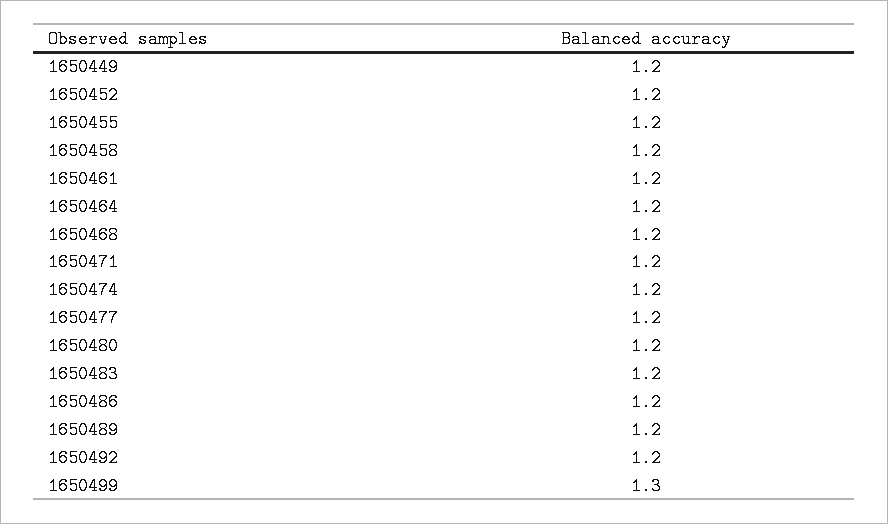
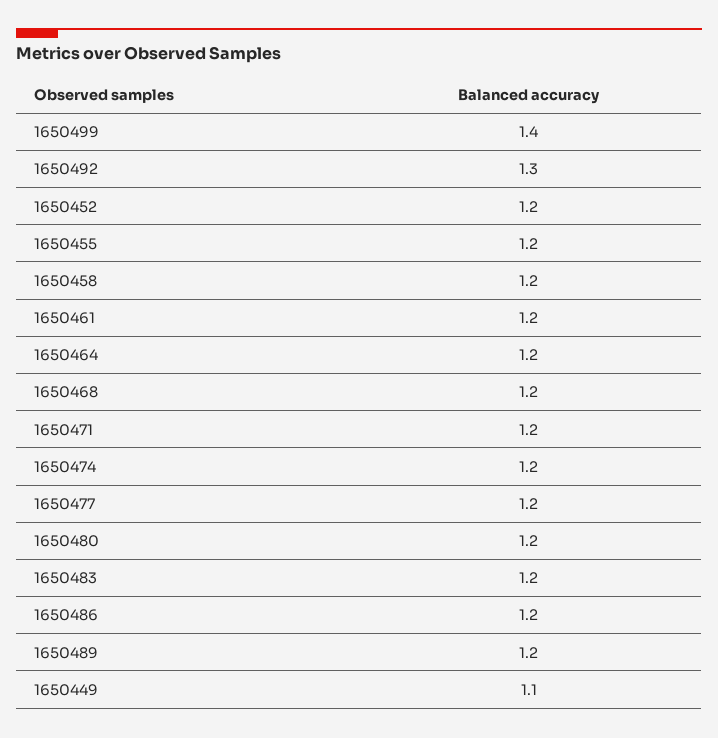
  {
-   "1650449": 1.2,
+   "1650449": 1.1,
    "1650452": 1.2,
    "1650455": 1.2,
    "1650458": 1.2,
    "1650461": 1.2,
    "1650464": 1.2,
    "1650468": 1.2,
    "1650471": 1.2,
    "1650474": 1.2,
    "1650477": 1.2,
    "1650480": 1.2,
    "1650483": 1.2,
    "1650486": 1.2,
    "1650489": 1.2,
-   "1650492": 1.2,
+   "1650492": 1.3,
-   "1650499": 1.3
+   "1650499": 1.4
  }

